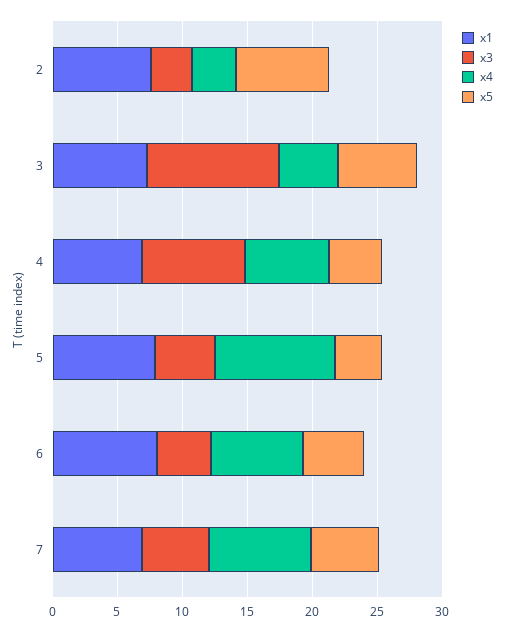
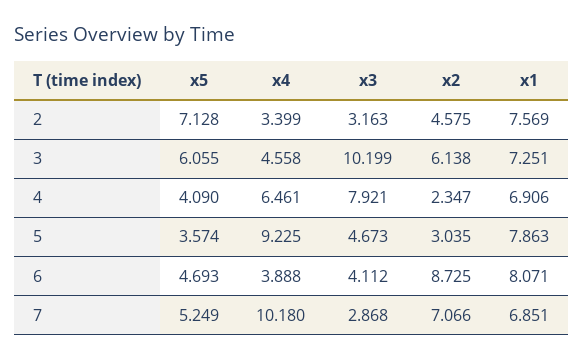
  {
    "x1": {
      "2": 7.569,
      "3": 7.251,
      "4": 6.906,
      "5": 7.863,
      "6": 8.071,
      "7": 6.851
    },
    "x3": {
      "2": 3.163,
      "3": 10.199,
      "4": 7.921,
      "5": 4.673,
      "6": 4.112,
-     "7": 5
+     "7": 2.868
    },
    "x4": {
      "2": 3.399,
      "3": 4.558,
      "4": 6.461,
      "5": 9.225,
-     "6": 7,
+     "6": 3.888,
-     "7": 8
+     "7": 10.18
    },
    "x5": {
      "2": 7.128,
      "3": 6.055,
      "4": 4.09,
      "5": 3.574,
      "6": 4.693,
      "7": 5.249
-   }
+   },
+   "x2": {
+     "2": 4.575,
+     "3": 6.138,
+     "4": 2.347,
+     "5": 3.035,
+     "6": 8.725,
+     "7": 7.066
+   }
  }

